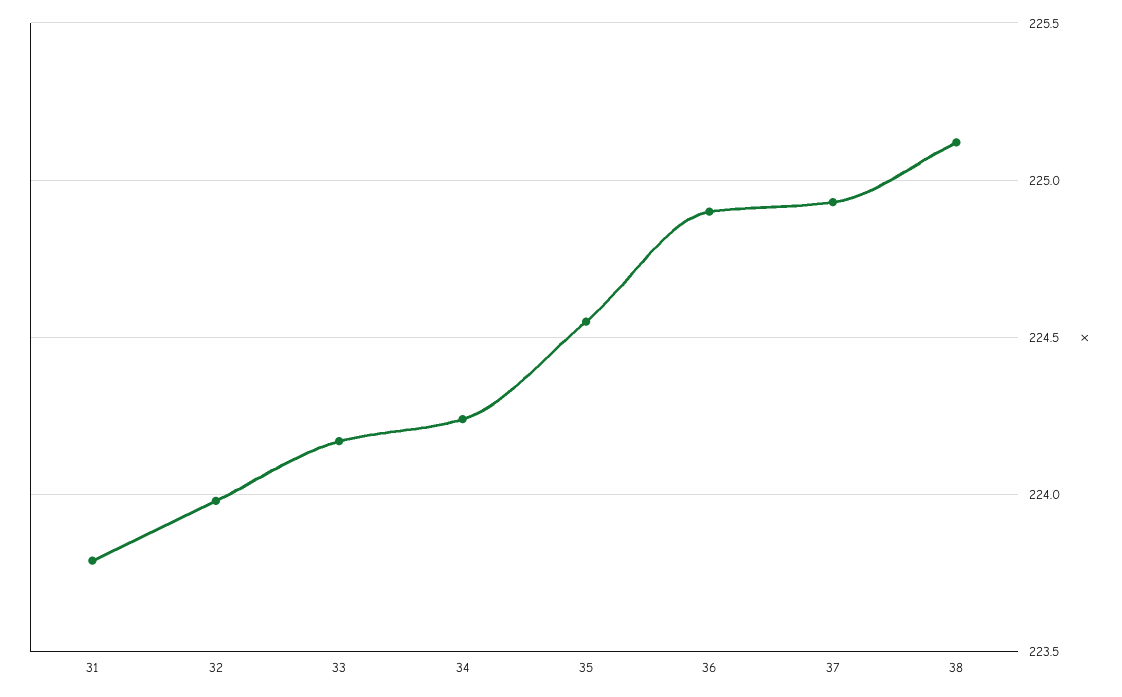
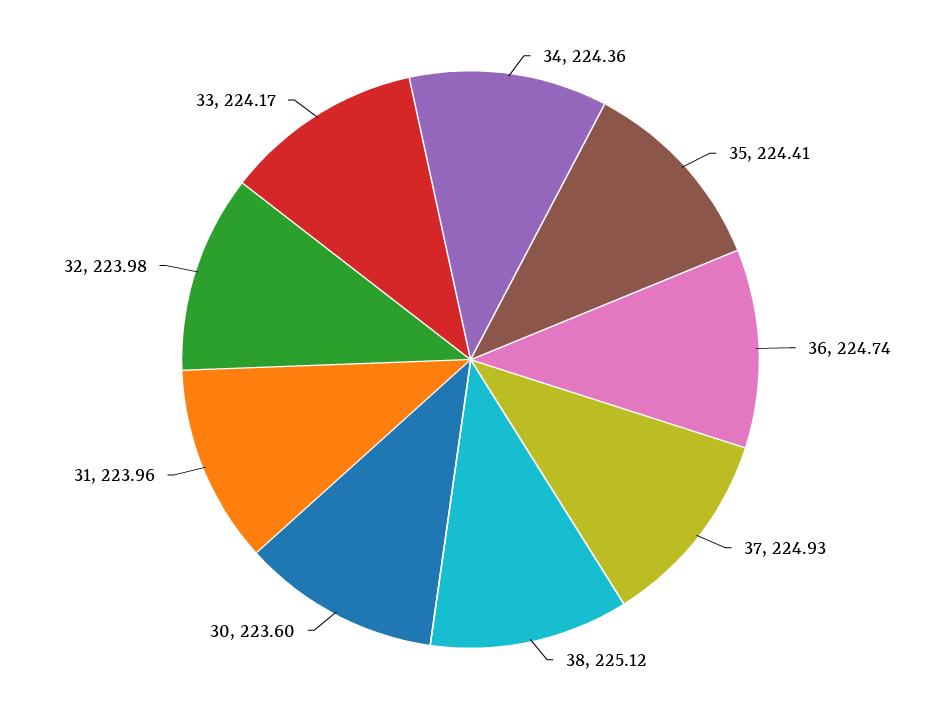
  {
-   "31": 223.8,
+   "31": 223.96,
    "32": 223.98,
    "33": 224.17,
-   "34": 224.25,
+   "34": 224.36,
-   "35": 224.55,
+   "35": 224.41,
-   "36": 224.9,
+   "36": 224.74,
    "37": 224.93,
-   "38": 225.12
+   "38": 225.12,
+   "30": 223.6
  }

